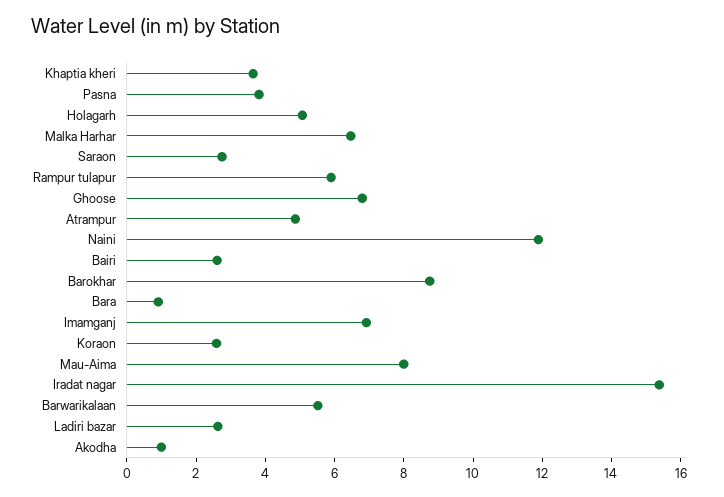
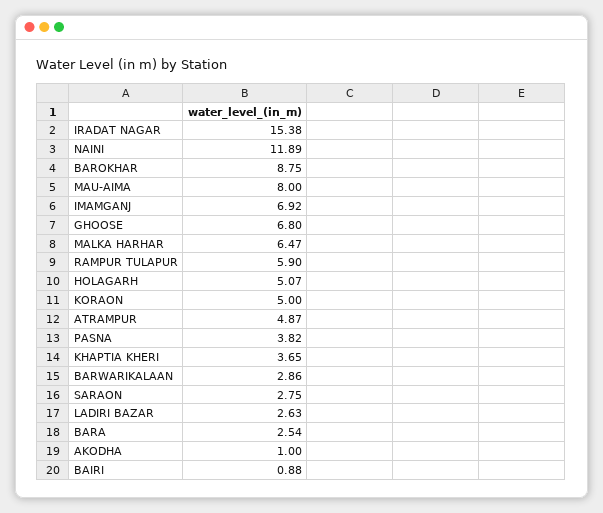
  {
    "Khaptia kheri": 3.65,
    "Pasna": 3.82,
    "Holagarh": 5.07,
    "Malka Harhar": 6.47,
    "Saraon": 2.75,
    "Rampur tulapur": 5.9,
    "Ghoose": 6.8,
    "Atrampur": 4.87,
    "Naini": 11.89,
-   "Bairi": 2.5,
+   "Bairi": 0.88,
    "Barokhar": 8.75,
-   "Bara": 1,
+   "Bara": 2.54,
    "Imamganj": 6.92,
-   "Koraon": 2.5,
+   "Koraon": 5,
    "Mau-Aima": 8,
    "Iradat nagar": 15.38,
-   "Barwarikalaan": 5.5,
+   "Barwarikalaan": 2.86,
    "Ladiri bazar": 2.63,
    "Akodha": 1
  }

